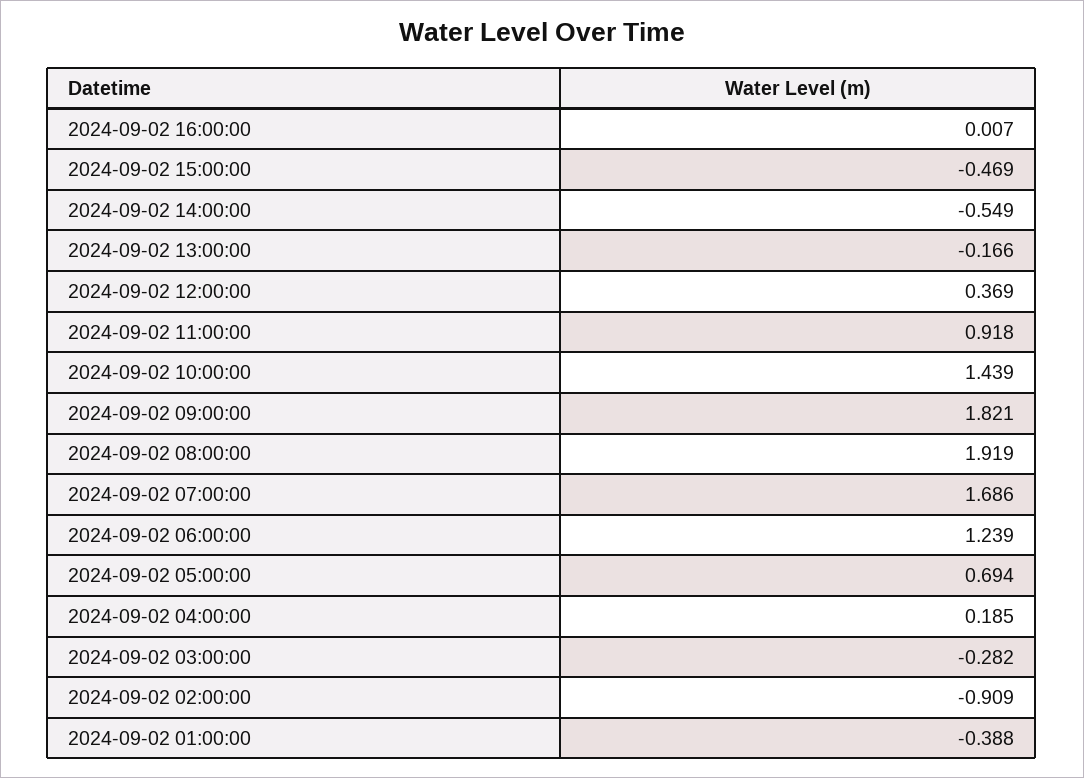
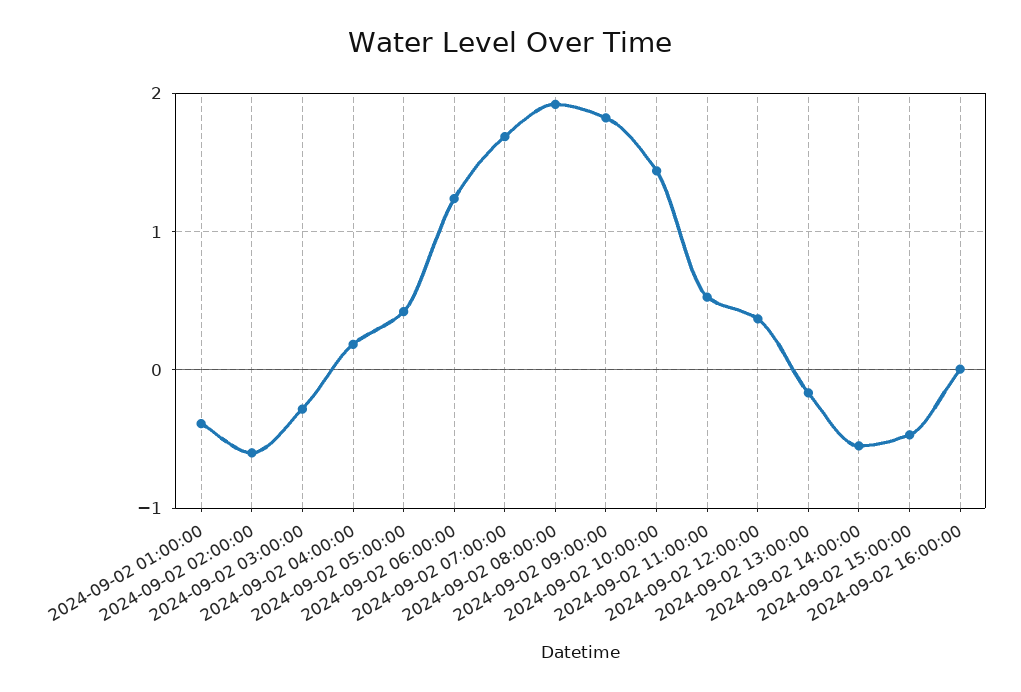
  {
    "2024-09-02 16:00:00": 0.007,
    "2024-09-02 15:00:00": -0.469,
    "2024-09-02 14:00:00": -0.549,
    "2024-09-02 13:00:00": -0.166,
    "2024-09-02 12:00:00": 0.369,
-   "2024-09-02 11:00:00": 0.918,
+   "2024-09-02 11:00:00": 0.5,
    "2024-09-02 10:00:00": 1.439,
    "2024-09-02 09:00:00": 1.821,
    "2024-09-02 08:00:00": 1.919,
    "2024-09-02 07:00:00": 1.686,
    "2024-09-02 06:00:00": 1.239,
-   "2024-09-02 05:00:00": 0.694,
+   "2024-09-02 05:00:00": 0.4,
    "2024-09-02 04:00:00": 0.185,
    "2024-09-02 03:00:00": -0.282,
-   "2024-09-02 02:00:00": -0.909,
+   "2024-09-02 02:00:00": -0.6,
    "2024-09-02 01:00:00": -0.388
  }

